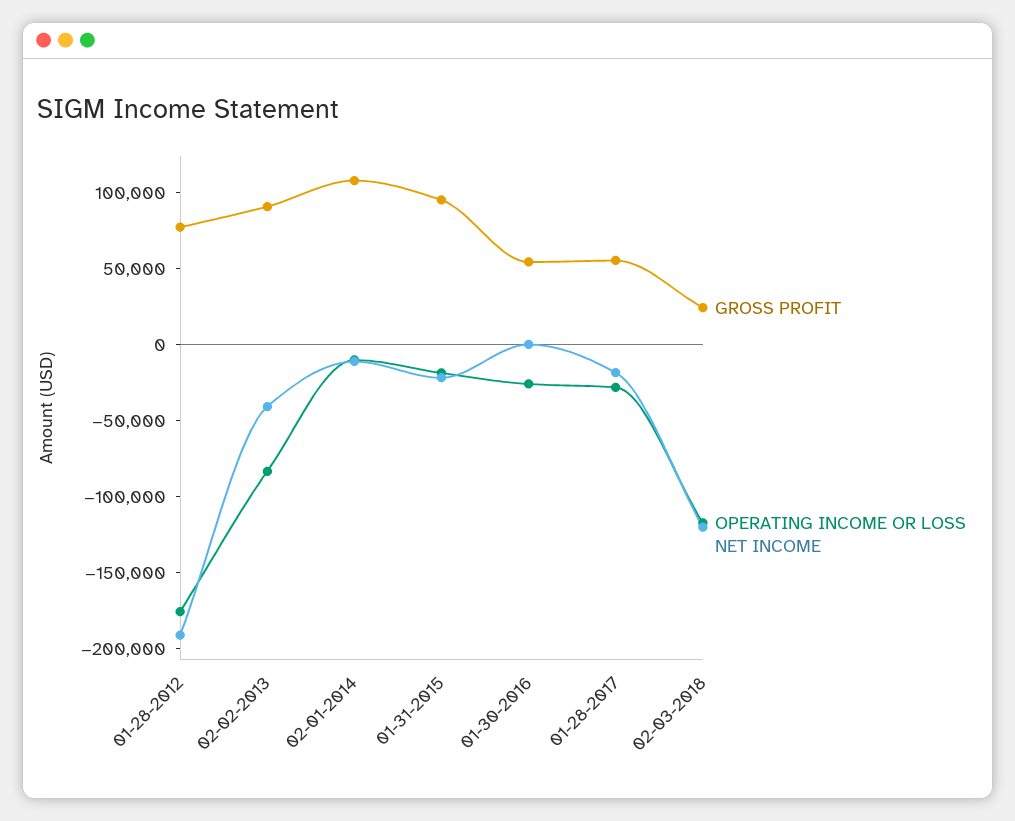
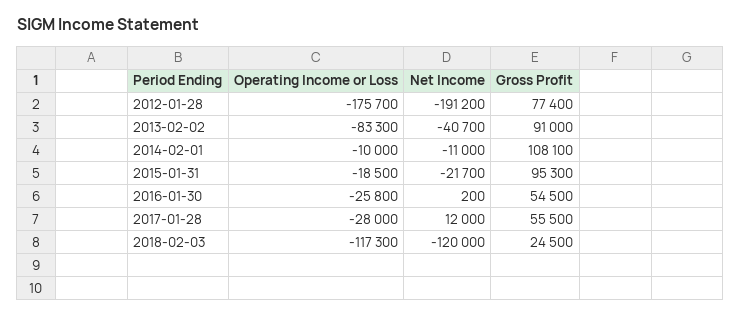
  {
    "GROSS PROFIT": {
      "01-28-2012": 77400,
      "02-02-2013": 91000,
      "02-01-2014": 108100,
      "01-31-2015": 95300,
      "01-30-2016": 54500,
      "01-28-2017": 55500,
      "02-03-2018": 24500
    },
    "OPERATING INCOME OR LOSS": {
      "01-28-2012": -175700,
      "02-02-2013": -83300,
      "02-01-2014": -10000,
      "01-31-2015": -18500,
      "01-30-2016": -25800,
      "01-28-2017": -28000,
      "02-03-2018": -117300
    },
    "NET INCOME": {
      "01-28-2012": -191200,
      "02-02-2013": -40700,
      "02-01-2014": -11000,
      "01-31-2015": -21700,
      "01-30-2016": 200,
-     "01-28-2017": -20000,
+     "01-28-2017": 12000,
      "02-03-2018": -120000
    }
  }

